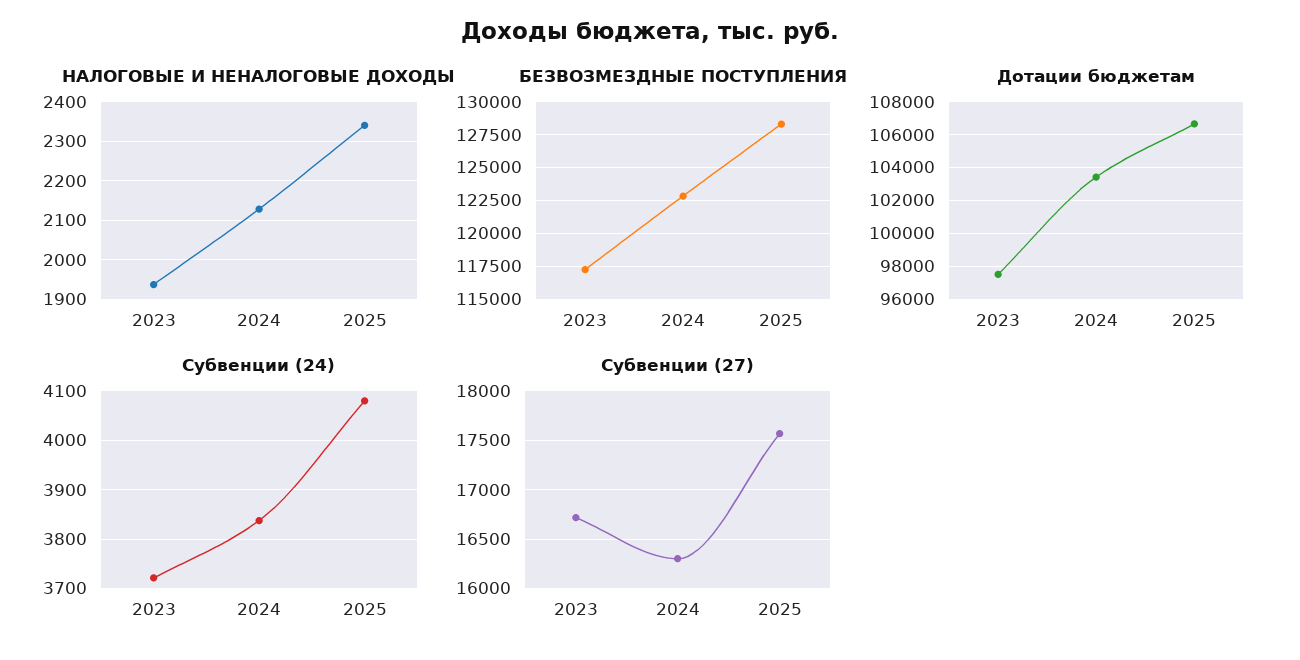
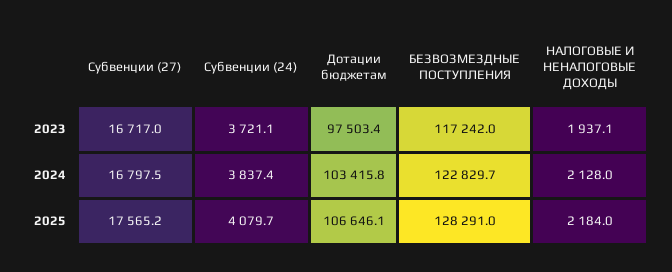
  {
    "НАЛОГОВЫЕ И НЕНАЛОГОВЫЕ ДОХОДЫ": {
      "2023": 1937.1,
      "2024": 2128,
-     "2025": 2340
+     "2025": 2184
    },
    "БЕЗВОЗМЕЗДНЫЕ ПОСТУПЛЕНИЯ": {
      "2023": 117242,
      "2024": 122829.7,
      "2025": 128291
    },
    "Дотации бюджетам": {
      "2023": 97503.4,
      "2024": 103415.8,
      "2025": 106646.1
    },
    "Субвенции (24)": {
      "2023": 3721.1,
      "2024": 3837.4,
      "2025": 4079.7
    },
    "Субвенции (27)": {
      "2023": 16717,
-     "2024": 16300,
+     "2024": 16797.5,
      "2025": 17565.2
    }
  }

